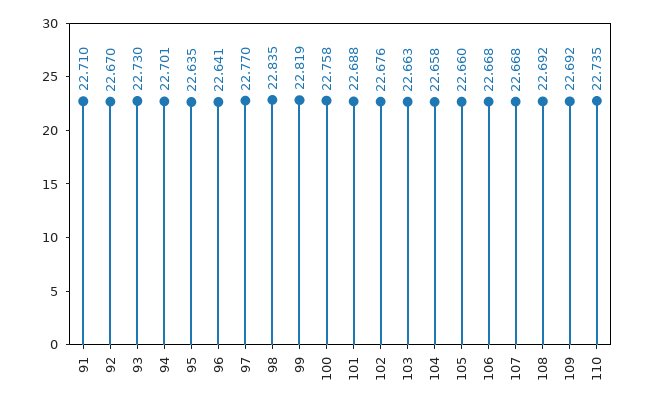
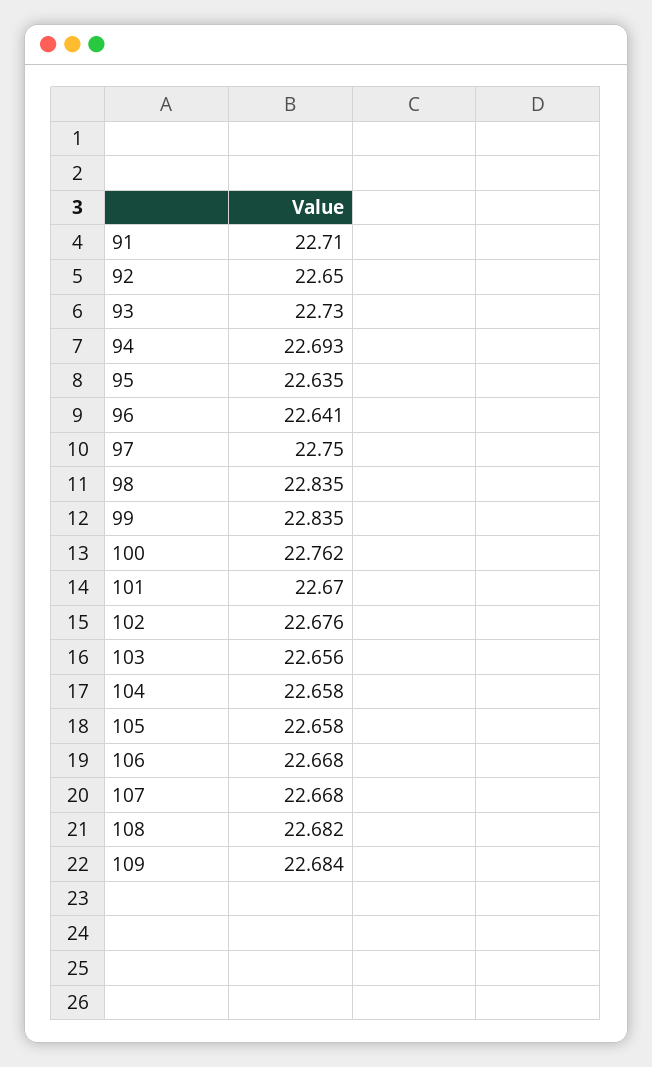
  {
    "91": 22.71,
-   "92": 22.67,
+   "92": 22.65,
    "93": 22.73,
-   "94": 22.701,
+   "94": 22.693,
    "95": 22.635,
    "96": 22.641,
-   "97": 22.77,
+   "97": 22.75,
    "98": 22.835,
-   "99": 22.819,
+   "99": 22.835,
-   "100": 22.758,
+   "100": 22.762,
-   "101": 22.688,
+   "101": 22.67,
    "102": 22.676,
-   "103": 22.663,
+   "103": 22.656,
    "104": 22.658,
-   "105": 22.66,
+   "105": 22.658,
    "106": 22.668,
    "107": 22.668,
-   "108": 22.692,
+   "108": 22.682,
-   "109": 22.692,
+   "109": 22.684
-   "110": 22.735
  }

